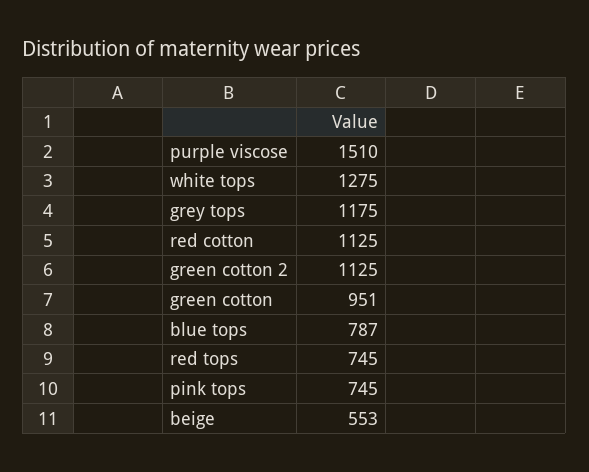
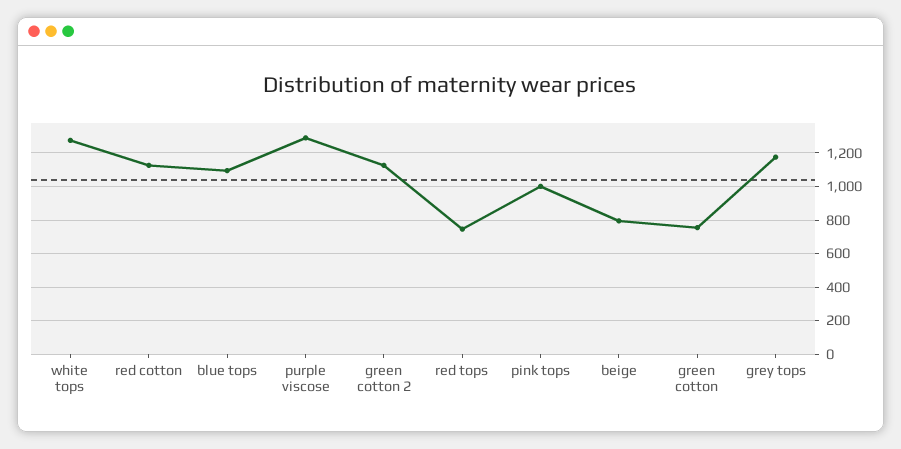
  {
-   "purple viscose": 1510,
+   "purple viscose": 1300,
    "white tops": 1275,
    "grey tops": 1175,
    "red cotton": 1125,
    "green cotton 2": 1125,
-   "green cotton": 951,
+   "green cotton": 750,
-   "blue tops": 787,
+   "blue tops": 1100,
    "red tops": 745,
-   "pink tops": 745,
+   "pink tops": 1000,
-   "beige": 553
+   "beige": 800
  }

